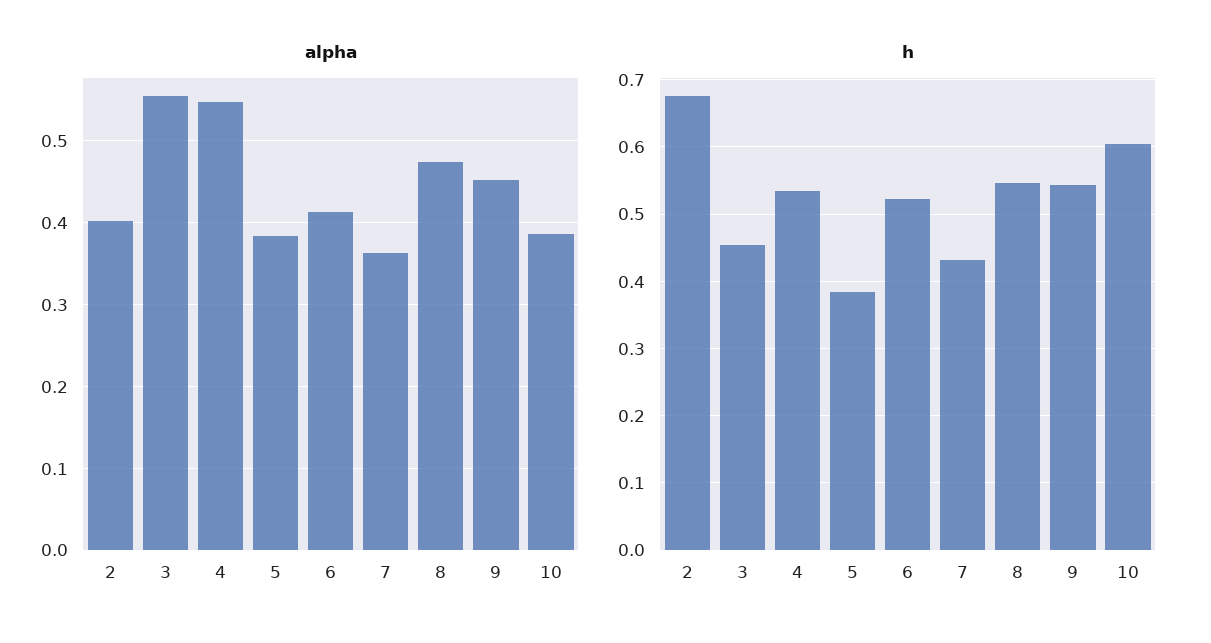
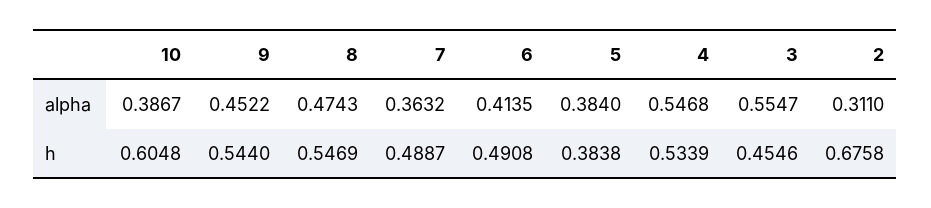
  {
    "alpha": {
-     "2": 0.4,
+     "2": 0.311,
      "3": 0.5547,
      "4": 0.5468,
      "5": 0.384,
      "6": 0.4135,
      "7": 0.3632,
      "8": 0.4743,
      "9": 0.4522,
      "10": 0.3867
    },
    "h": {
      "2": 0.6758,
      "3": 0.4546,
      "4": 0.5339,
      "5": 0.3838,
-     "6": 0.52,
+     "6": 0.4908,
-     "7": 0.43,
+     "7": 0.4887,
      "8": 0.5469,
      "9": 0.544,
      "10": 0.6048
    }
  }

